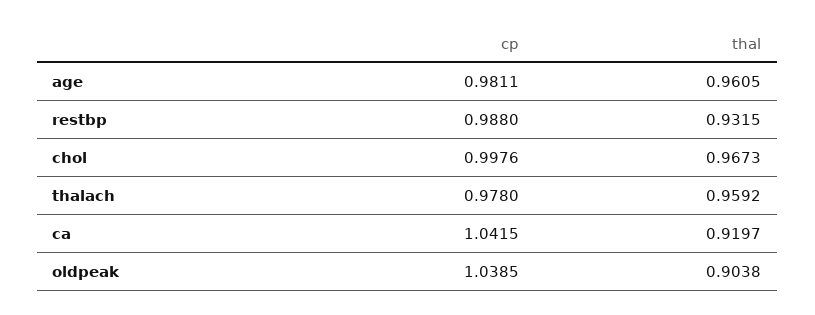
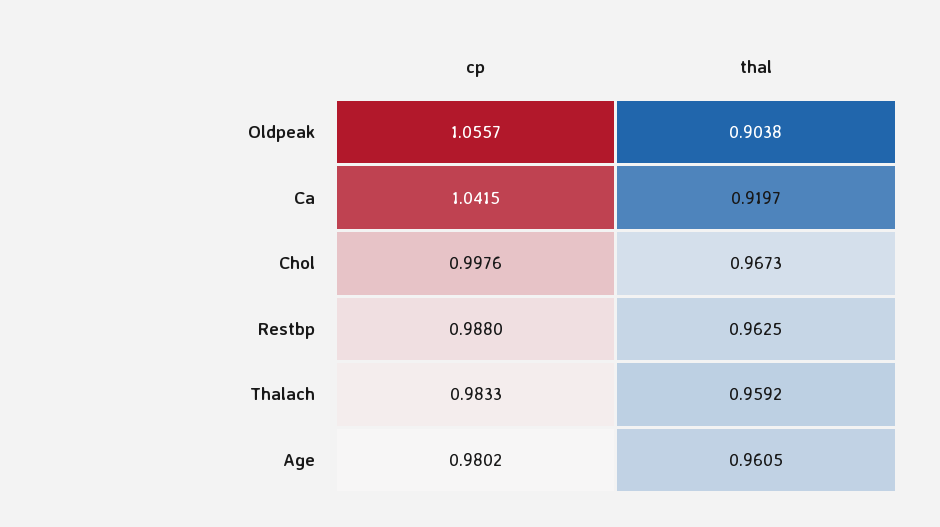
  {
    "cp": {
-     "age": 0.9811,
+     "age": 0.9802,
      "restbp": 0.988,
      "chol": 0.9976,
-     "thalach": 0.978,
+     "thalach": 0.9833,
      "ca": 1.0415,
-     "oldpeak": 1.0385
+     "oldpeak": 1.0557
    },
    "thal": {
      "age": 0.9605,
-     "restbp": 0.9315,
+     "restbp": 0.9625,
      "chol": 0.9673,
      "thalach": 0.9592,
      "ca": 0.9197,
      "oldpeak": 0.9038
    }
  }

